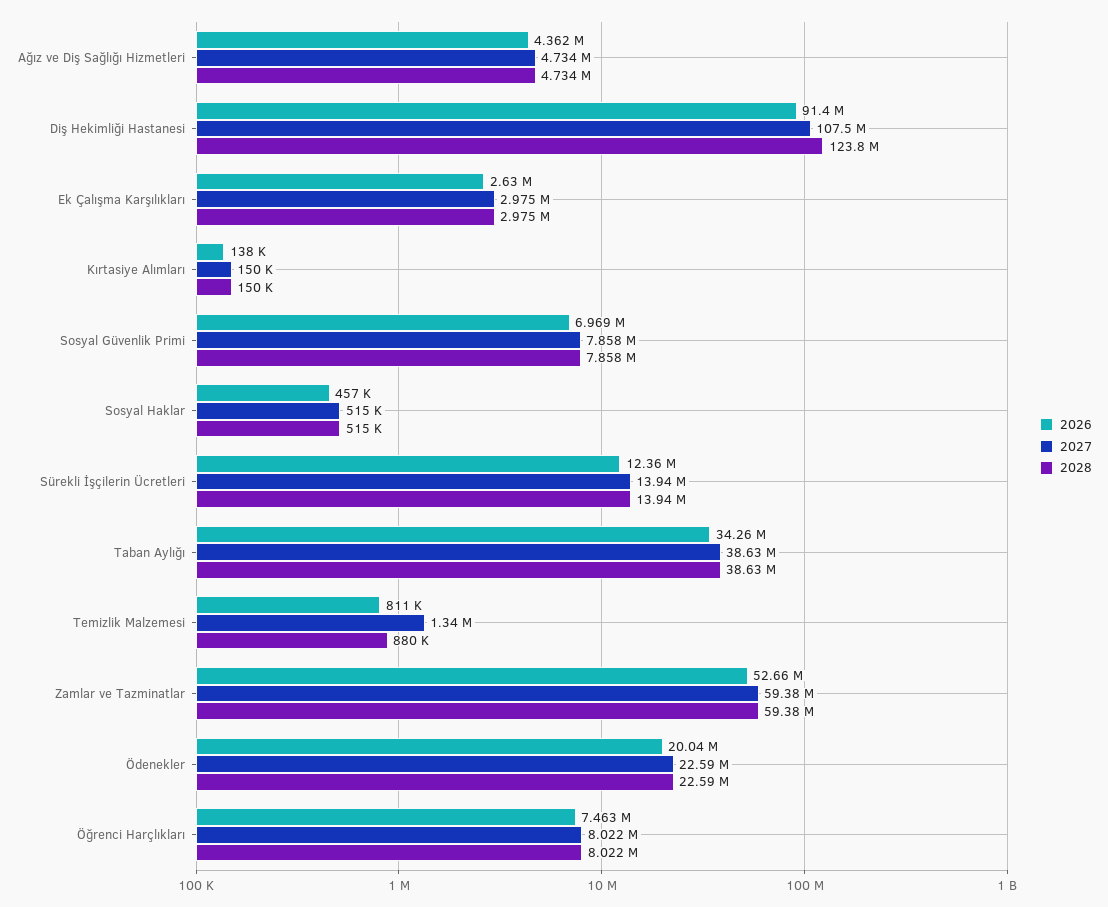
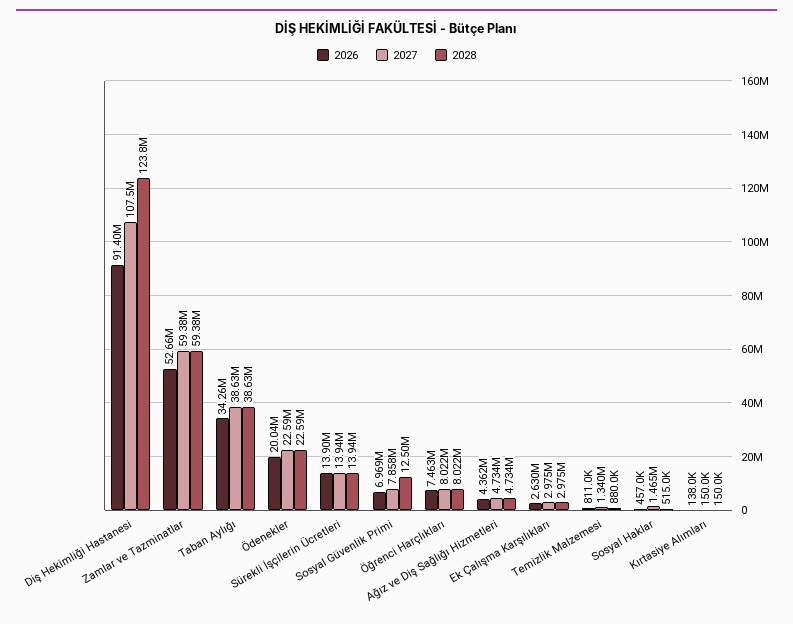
  {
    "2026": {
      "Ağız ve Diş Sağlığı Hizmetleri": 4362000,
      "Diş Hekimliği Hastanesi": 91400000,
      "Ek Çalışma Karşılıkları": 2630000,
      "Kırtasiye Alımları": 138000,
      "Sosyal Güvenlik Primi": 6969000,
      "Sosyal Haklar": 457000,
-     "Sürekli İşçilerin Ücretleri": 12360000,
+     "Sürekli İşçilerin Ücretleri": 13900000,
      "Taban Aylığı": 34260000,
      "Temizlik Malzemesi": 811000,
      "Zamlar ve Tazminatlar": 52660000,
      "Ödenekler": 20040000,
      "Öğrenci Harçlıkları": 7463000
    },
    "2027": {
      "Ağız ve Diş Sağlığı Hizmetleri": 4734000,
      "Diş Hekimliği Hastanesi": 107500000,
      "Ek Çalışma Karşılıkları": 2975000,
      "Kırtasiye Alımları": 150000,
      "Sosyal Güvenlik Primi": 7858000,
-     "Sosyal Haklar": 515000,
+     "Sosyal Haklar": 1465000,
      "Sürekli İşçilerin Ücretleri": 13940000,
      "Taban Aylığı": 38630000,
      "Temizlik Malzemesi": 1340000,
      "Zamlar ve Tazminatlar": 59380000,
      "Ödenekler": 22590000,
      "Öğrenci Harçlıkları": 8022000
    },
    "2028": {
      "Ağız ve Diş Sağlığı Hizmetleri": 4734000,
      "Diş Hekimliği Hastanesi": 123800000,
      "Ek Çalışma Karşılıkları": 2975000,
      "Kırtasiye Alımları": 150000,
-     "Sosyal Güvenlik Primi": 7858000,
+     "Sosyal Güvenlik Primi": 12500000,
      "Sosyal Haklar": 515000,
      "Sürekli İşçilerin Ücretleri": 13940000,
      "Taban Aylığı": 38630000,
      "Temizlik Malzemesi": 880000,
      "Zamlar ve Tazminatlar": 59380000,
      "Ödenekler": 22590000,
      "Öğrenci Harçlıkları": 8022000
    }
  }

